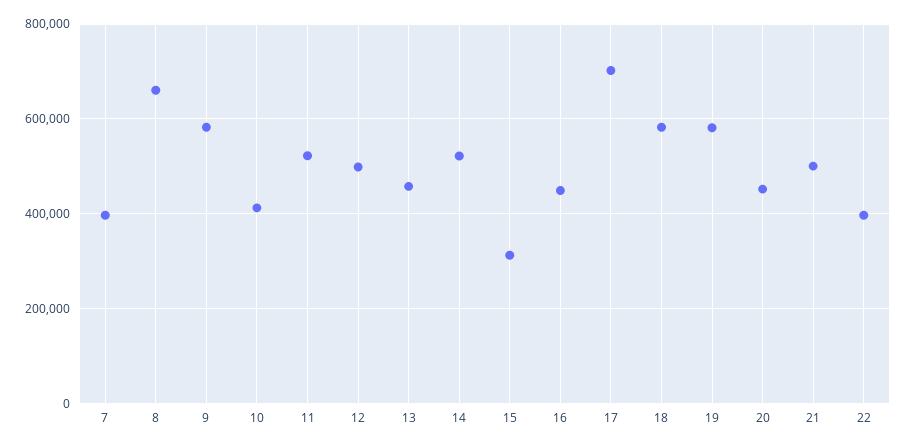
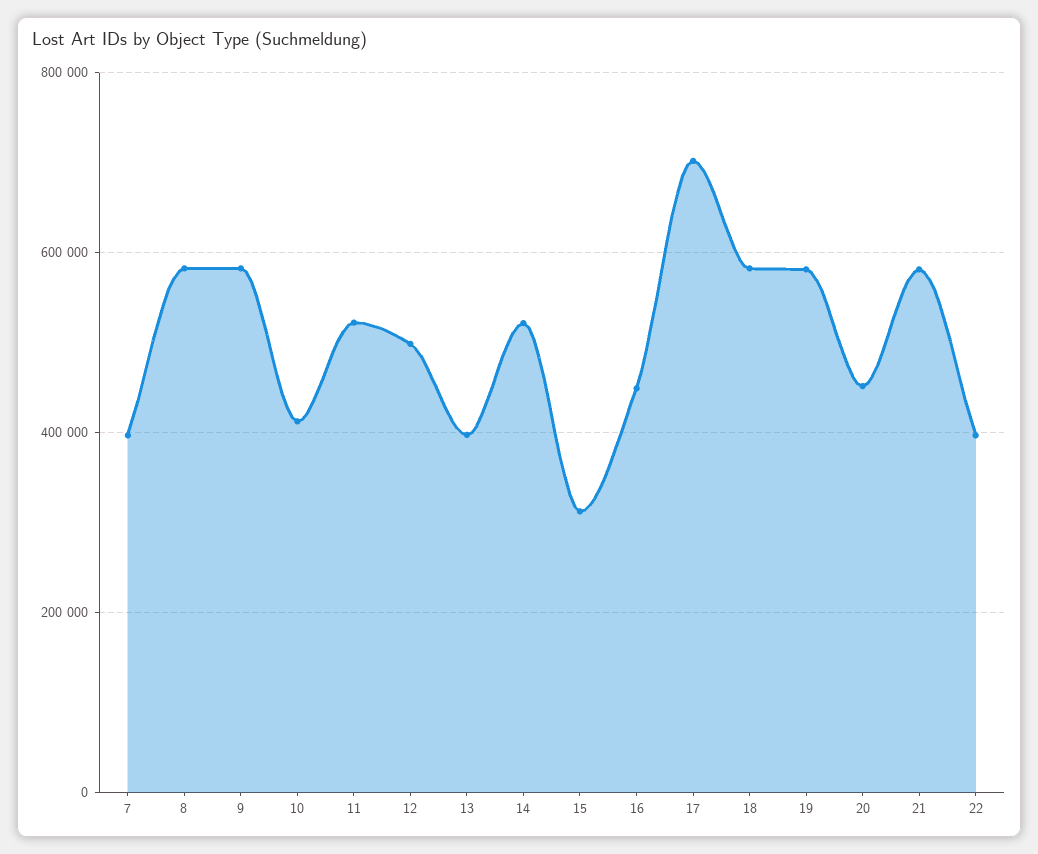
  {
    "7": 400000,
-   "8": 660000,
+   "8": 580000,
    "9": 580000,
    "10": 420000,
    "11": 520000,
    "12": 500000,
-   "13": 460000,
+   "13": 400000,
    "14": 520000,
    "15": 320000,
    "16": 440000,
    "17": 700000,
    "18": 580000,
    "19": 580000,
    "20": 460000,
-   "21": 500000,
+   "21": 580000,
    "22": 400000
  }

